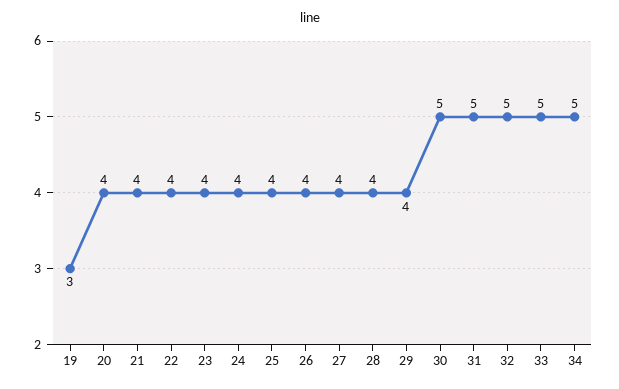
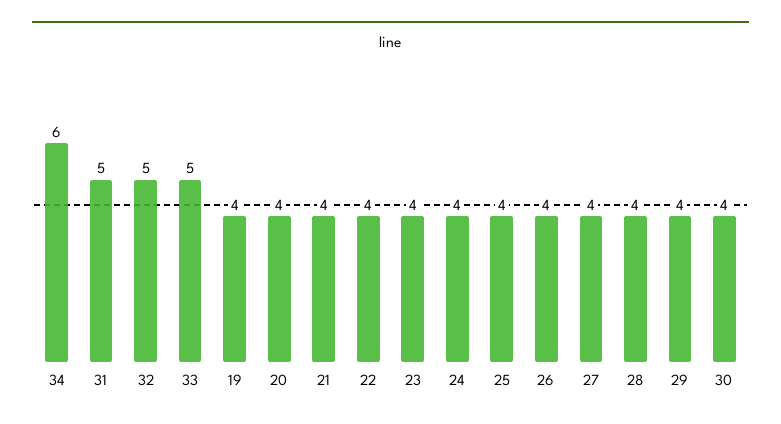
  {
-   "19": 3,
+   "19": 4,
    "20": 4,
    "21": 4,
    "22": 4,
    "23": 4,
    "24": 4,
    "25": 4,
    "26": 4,
    "27": 4,
    "28": 4,
    "29": 4,
-   "30": 5,
+   "30": 4,
    "31": 5,
    "32": 5,
    "33": 5,
-   "34": 5
+   "34": 6
  }

